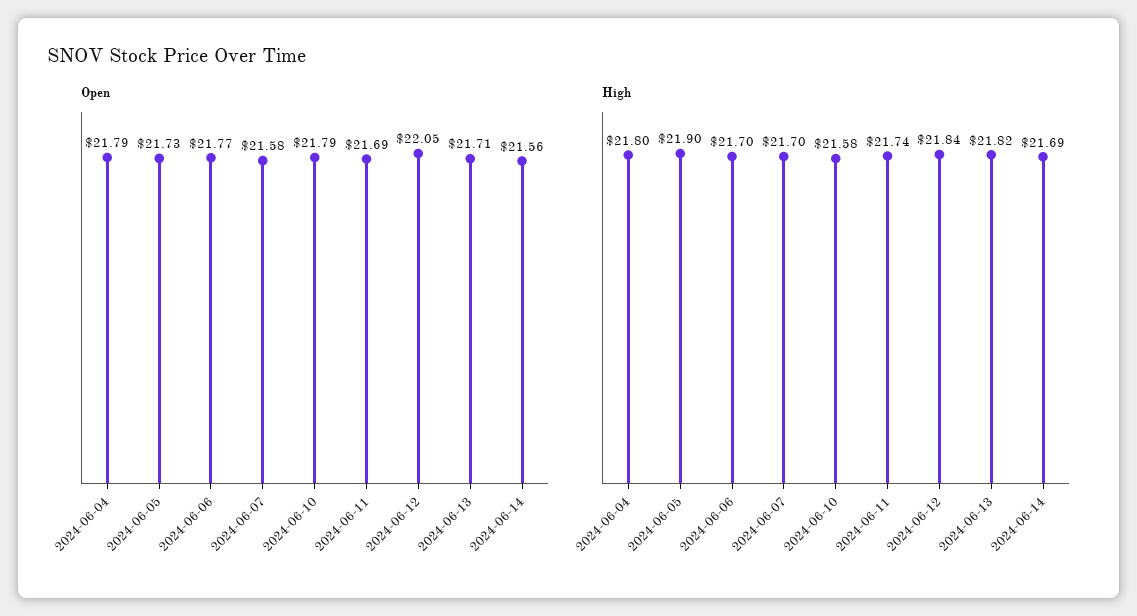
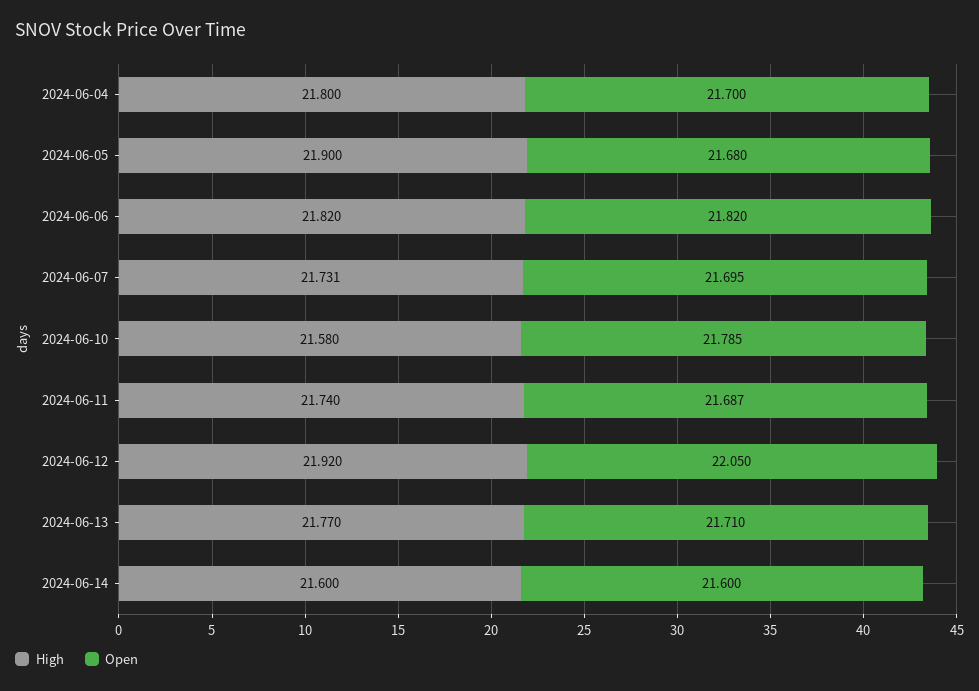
  {
    "Open": {
-     "2024-06-04": 21.79,
+     "2024-06-04": 21.7,
-     "2024-06-05": 21.73,
+     "2024-06-05": 21.68,
-     "2024-06-06": 21.77,
+     "2024-06-06": 21.82,
-     "2024-06-07": 21.58,
+     "2024-06-07": 21.695,
      "2024-06-10": 21.785,
      "2024-06-11": 21.687,
      "2024-06-12": 22.05,
      "2024-06-13": 21.71,
-     "2024-06-14": 21.56
+     "2024-06-14": 21.6
    },
    "High": {
      "2024-06-04": 21.8,
      "2024-06-05": 21.9,
-     "2024-06-06": 21.7,
+     "2024-06-06": 21.82,
-     "2024-06-07": 21.7,
+     "2024-06-07": 21.731,
      "2024-06-10": 21.58,
      "2024-06-11": 21.74,
-     "2024-06-12": 21.84,
+     "2024-06-12": 21.92,
-     "2024-06-13": 21.82,
+     "2024-06-13": 21.77,
-     "2024-06-14": 21.69
+     "2024-06-14": 21.6
    }
  }

